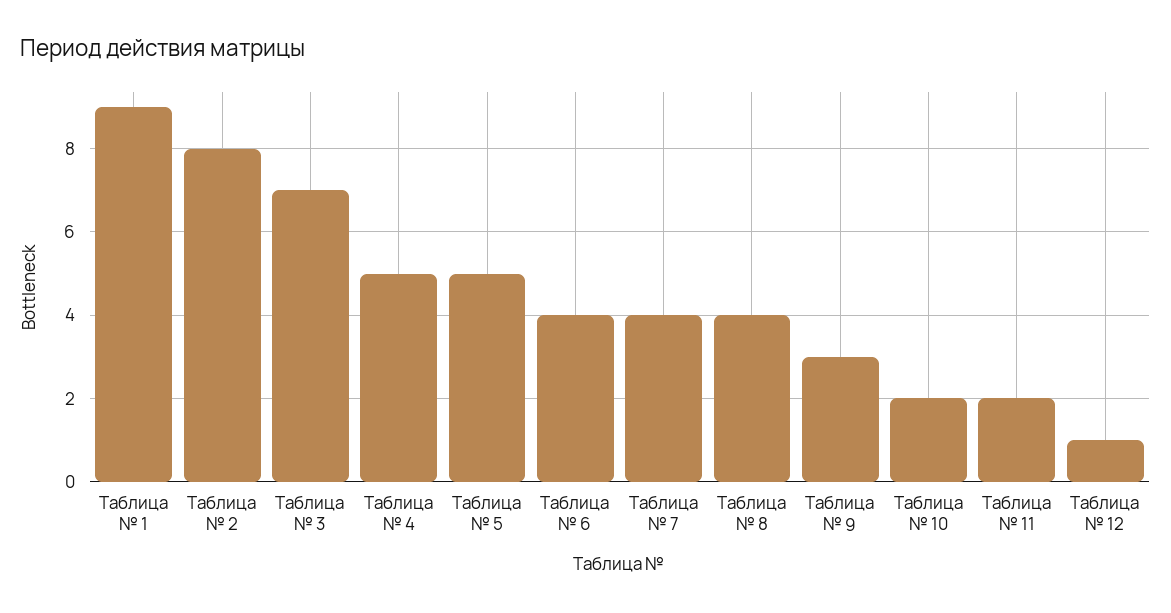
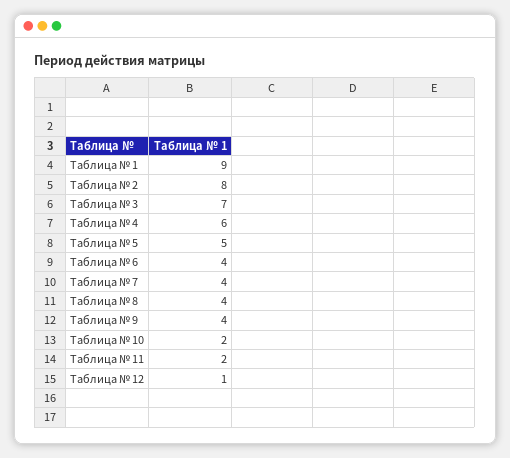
  {
    "Таблица № 1": 9,
    "Таблица № 2": 8,
    "Таблица № 3": 7,
-   "Таблица № 4": 5,
+   "Таблица № 4": 6,
    "Таблица № 5": 5,
    "Таблица № 6": 4,
    "Таблица № 7": 4,
    "Таблица № 8": 4,
-   "Таблица № 9": 3,
+   "Таблица № 9": 4,
    "Таблица № 10": 2,
    "Таблица № 11": 2,
    "Таблица № 12": 1
  }

